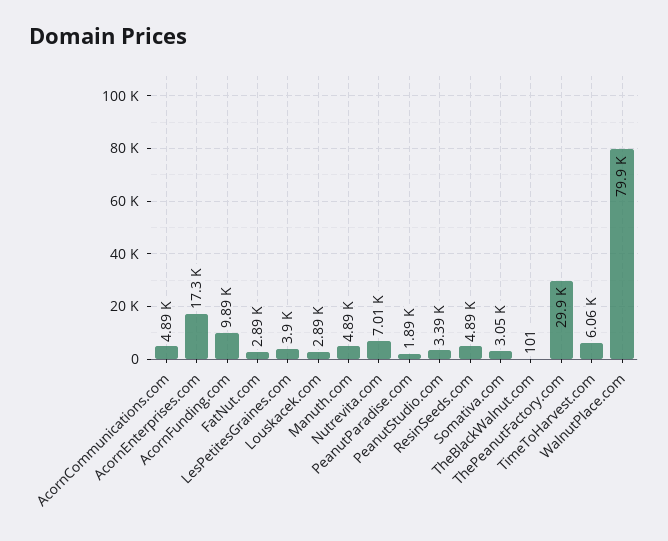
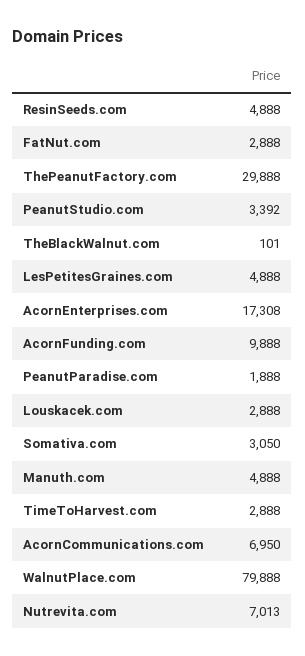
  {
-   "AcornCommunications.com": 4890,
+   "AcornCommunications.com": 6950,
    "AcornEnterprises.com": 17308,
    "AcornFunding.com": 9888,
    "FatNut.com": 2888,
-   "LesPetitesGraines.com": 3900,
+   "LesPetitesGraines.com": 4888,
    "Louskacek.com": 2888,
    "Manuth.com": 4888,
    "Nutrevita.com": 7013,
    "PeanutParadise.com": 1888,
    "PeanutStudio.com": 3392,
    "ResinSeeds.com": 4888,
    "Somativa.com": 3050,
    "TheBlackWalnut.com": 101,
    "ThePeanutFactory.com": 29888,
-   "TimeToHarvest.com": 6060,
+   "TimeToHarvest.com": 2888,
    "WalnutPlace.com": 79888
  }

